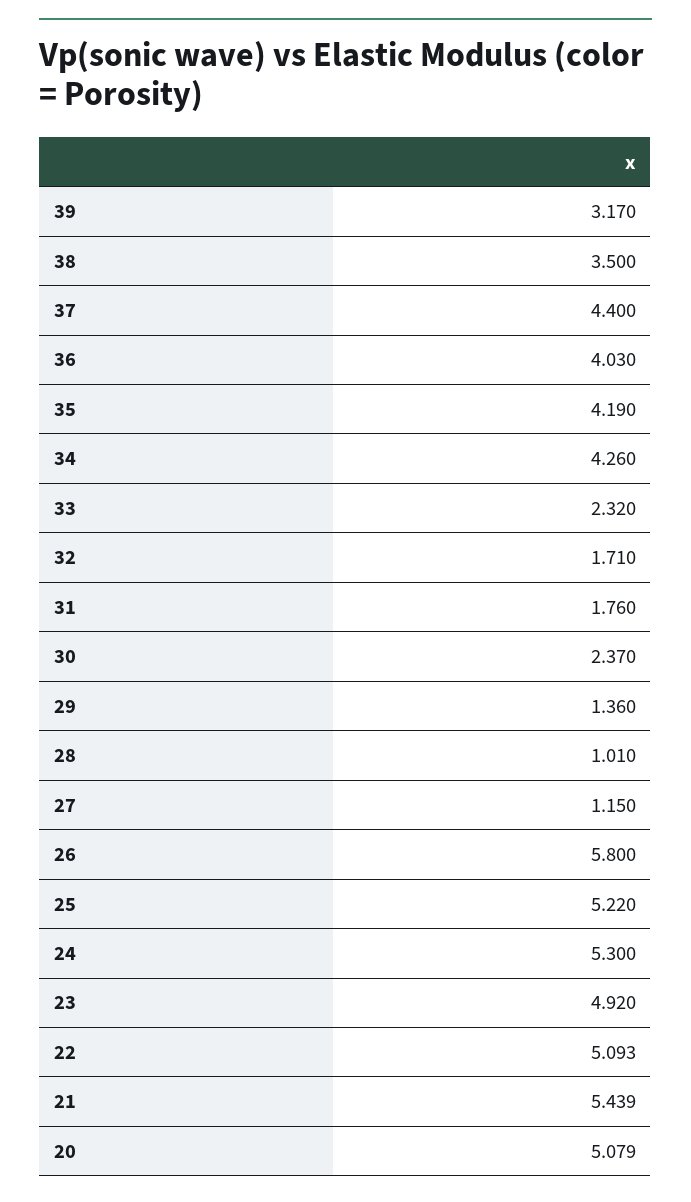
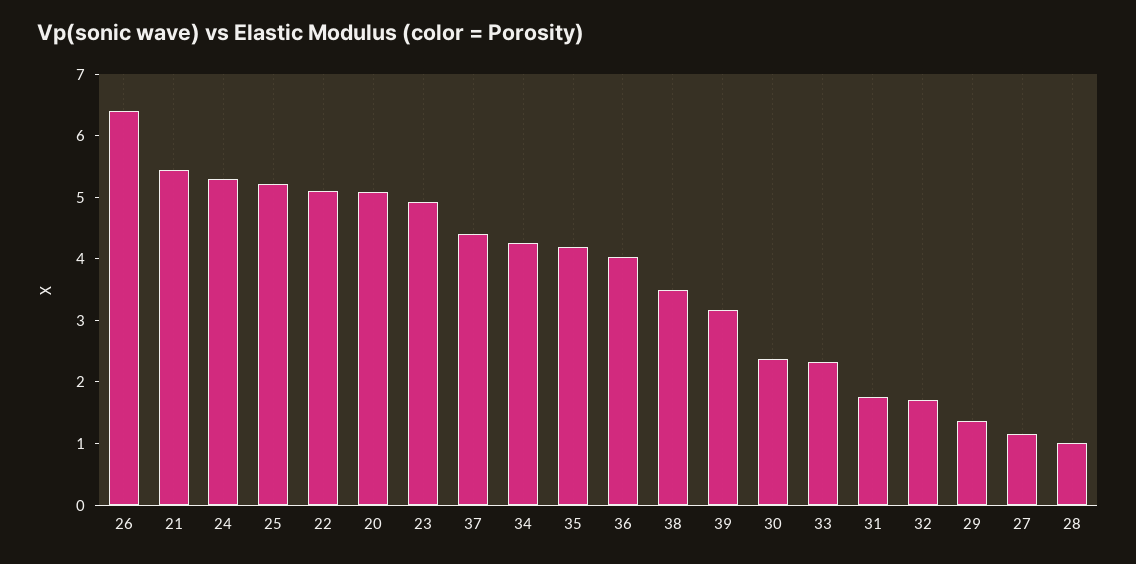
  {
    "39": 3.17,
    "38": 3.5,
    "37": 4.4,
    "36": 4.03,
    "35": 4.19,
    "34": 4.26,
    "33": 2.32,
    "32": 1.71,
    "31": 1.76,
    "30": 2.37,
    "29": 1.36,
    "28": 1.01,
    "27": 1.15,
-   "26": 5.8,
+   "26": 6.4,
    "25": 5.22,
    "24": 5.3,
    "23": 4.92,
    "22": 5.093,
    "21": 5.439,
    "20": 5.079
  }

